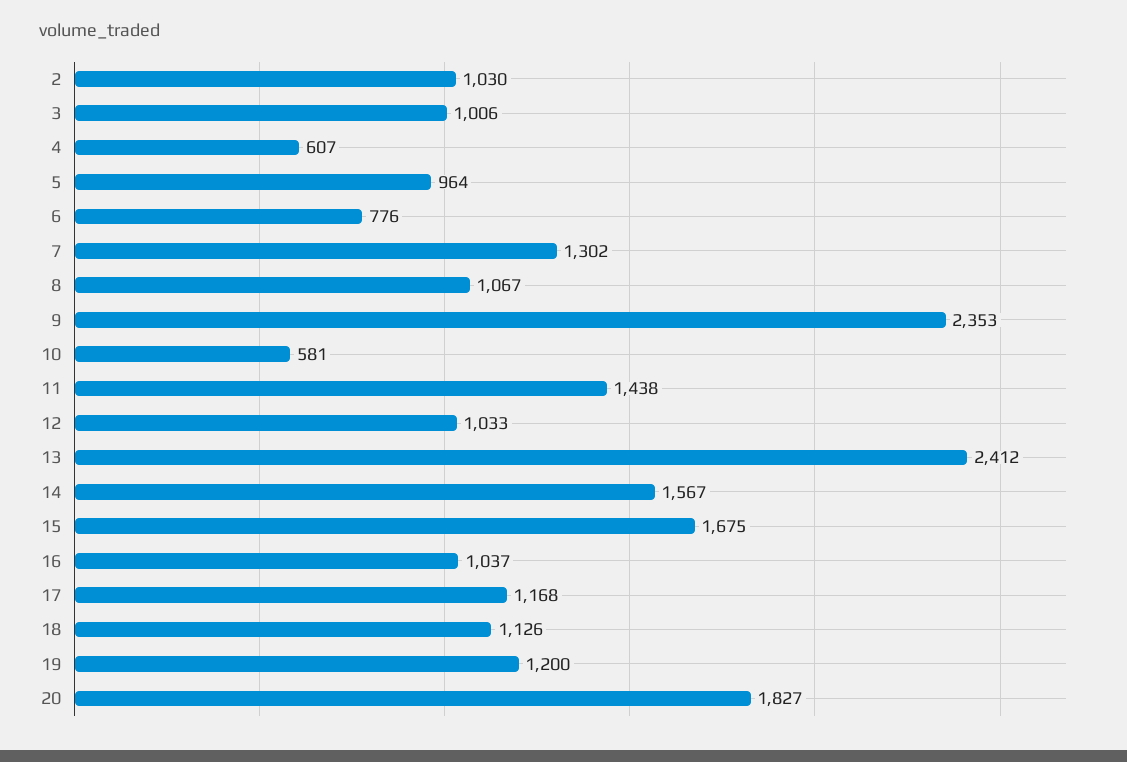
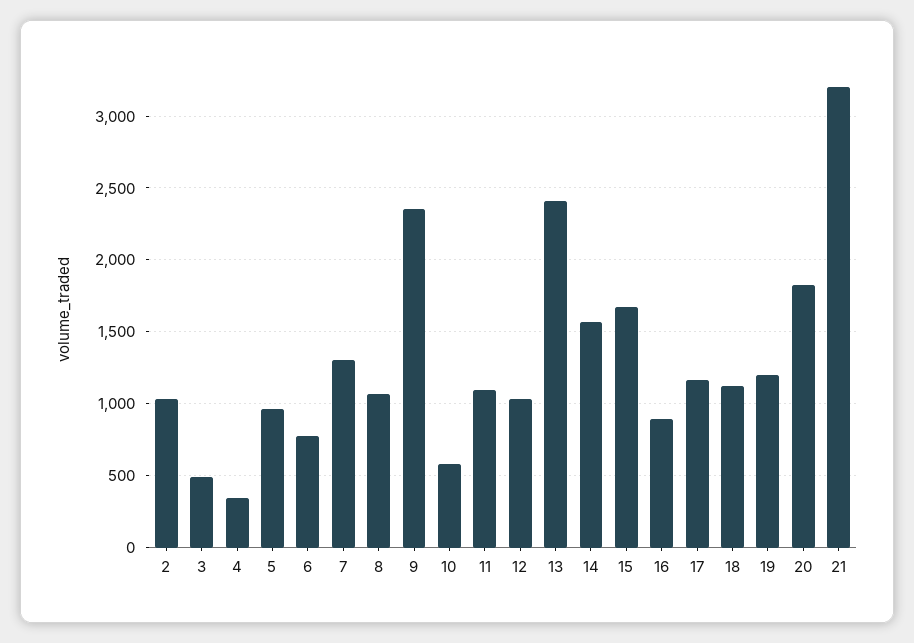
  {
    "2": 1030,
-   "3": 1006,
+   "3": 500,
-   "4": 607,
+   "4": 350,
    "5": 964,
    "6": 776,
    "7": 1302,
    "8": 1067,
    "9": 2353,
    "10": 581,
-   "11": 1438,
+   "11": 1100,
    "12": 1033,
    "13": 2412,
    "14": 1567,
    "15": 1675,
-   "16": 1037,
+   "16": 900,
    "17": 1168,
    "18": 1126,
    "19": 1200,
-   "20": 1827
+   "20": 1827,
+   "21": 3200
  }

